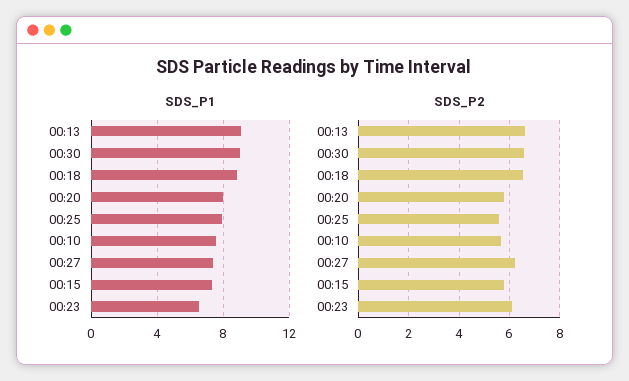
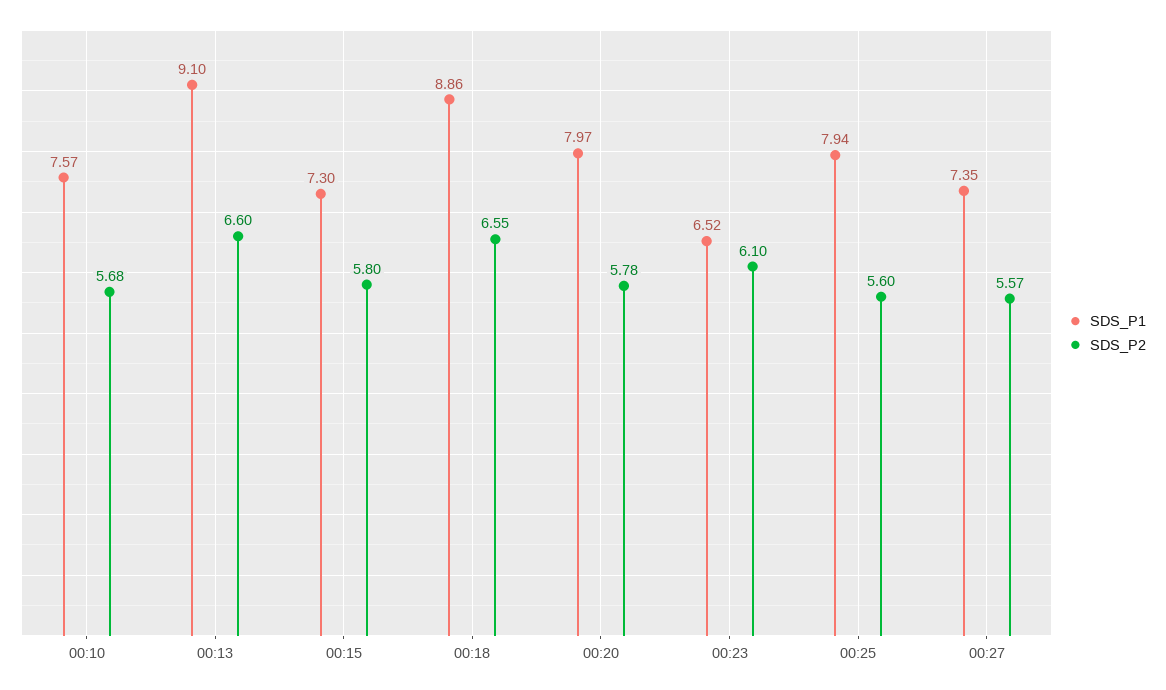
  {
    "SDS_P1": {
      "00:13": 9.1,
-     "00:30": 9,
      "00:18": 8.86,
      "00:20": 7.97,
      "00:25": 7.94,
      "00:10": 7.57,
      "00:27": 7.35,
      "00:15": 7.3,
      "00:23": 6.52
    },
    "SDS_P2": {
      "00:13": 6.6,
-     "00:30": 6.5,
      "00:18": 6.55,
      "00:20": 5.78,
      "00:25": 5.6,
      "00:10": 5.68,
-     "00:27": 6.25,
+     "00:27": 5.57,
      "00:15": 5.8,
      "00:23": 6.1
    }
  }

